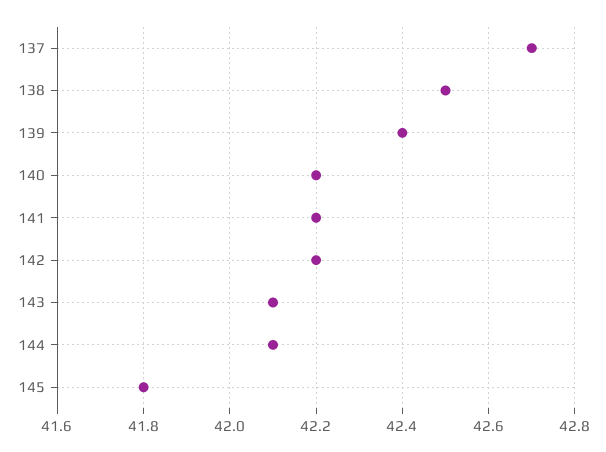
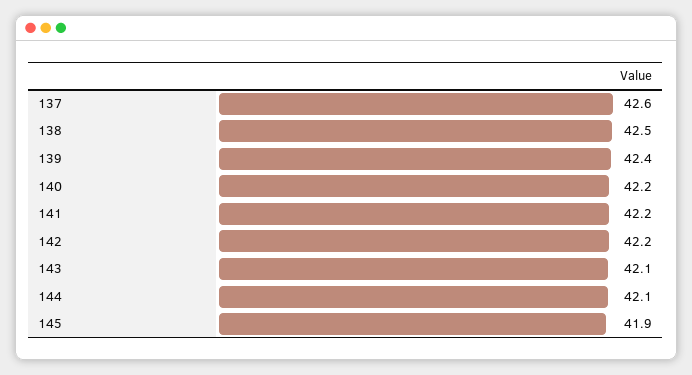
  {
-   "137": 42.7,
+   "137": 42.6,
    "138": 42.5,
    "139": 42.4,
    "140": 42.2,
    "141": 42.2,
    "142": 42.2,
    "143": 42.1,
    "144": 42.1,
-   "145": 41.8
+   "145": 41.9
  }

